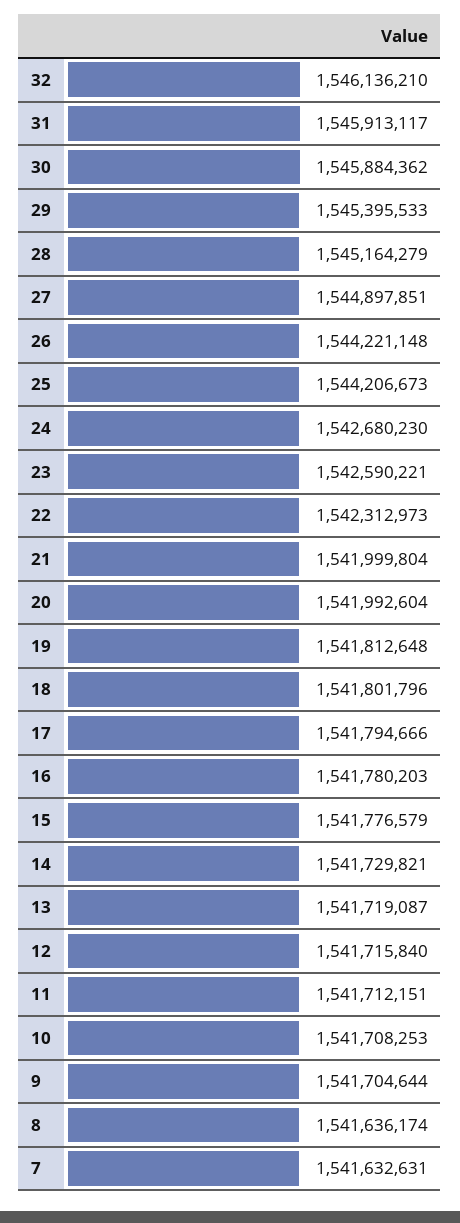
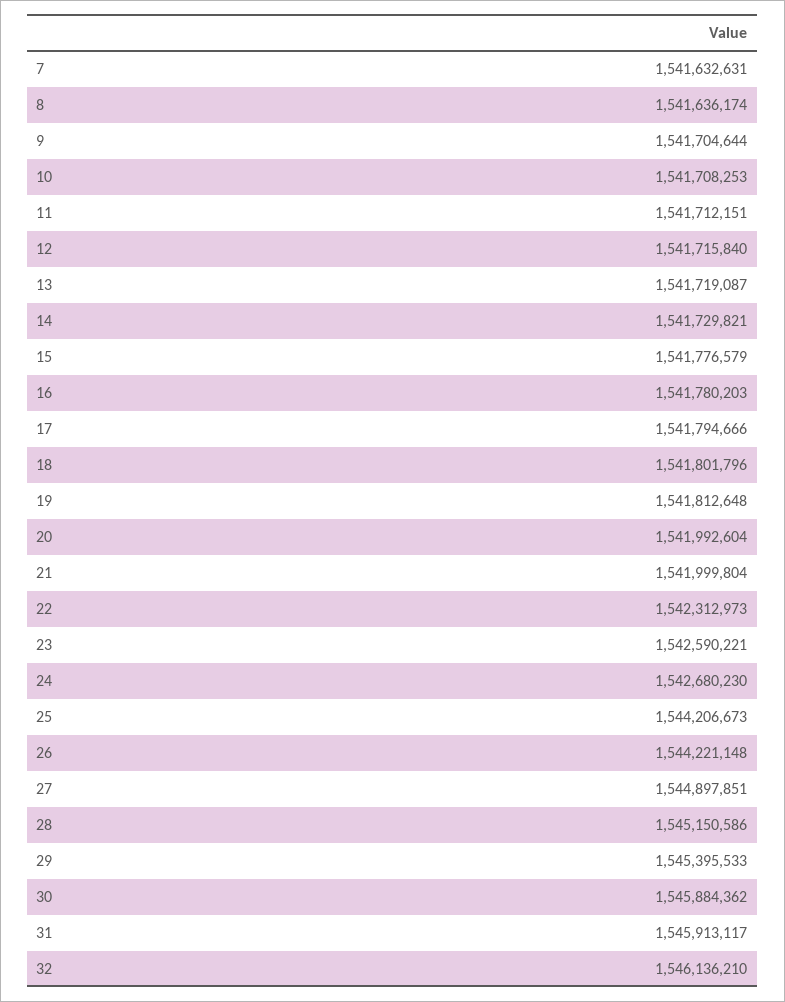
  {
    "32": 1546136210,
    "31": 1545913117,
    "30": 1545884362,
    "29": 1545395533,
-   "28": 1545164279,
+   "28": 1545150586,
    "27": 1544897851,
    "26": 1544221148,
    "25": 1544206673,
    "24": 1542680230,
    "23": 1542590221,
    "22": 1542312973,
    "21": 1541999804,
    "20": 1541992604,
    "19": 1541812648,
    "18": 1541801796,
    "17": 1541794666,
    "16": 1541780203,
    "15": 1541776579,
    "14": 1541729821,
    "13": 1541719087,
    "12": 1541715840,
    "11": 1541712151,
    "10": 1541708253,
    "9": 1541704644,
    "8": 1541636174,
    "7": 1541632631
  }

